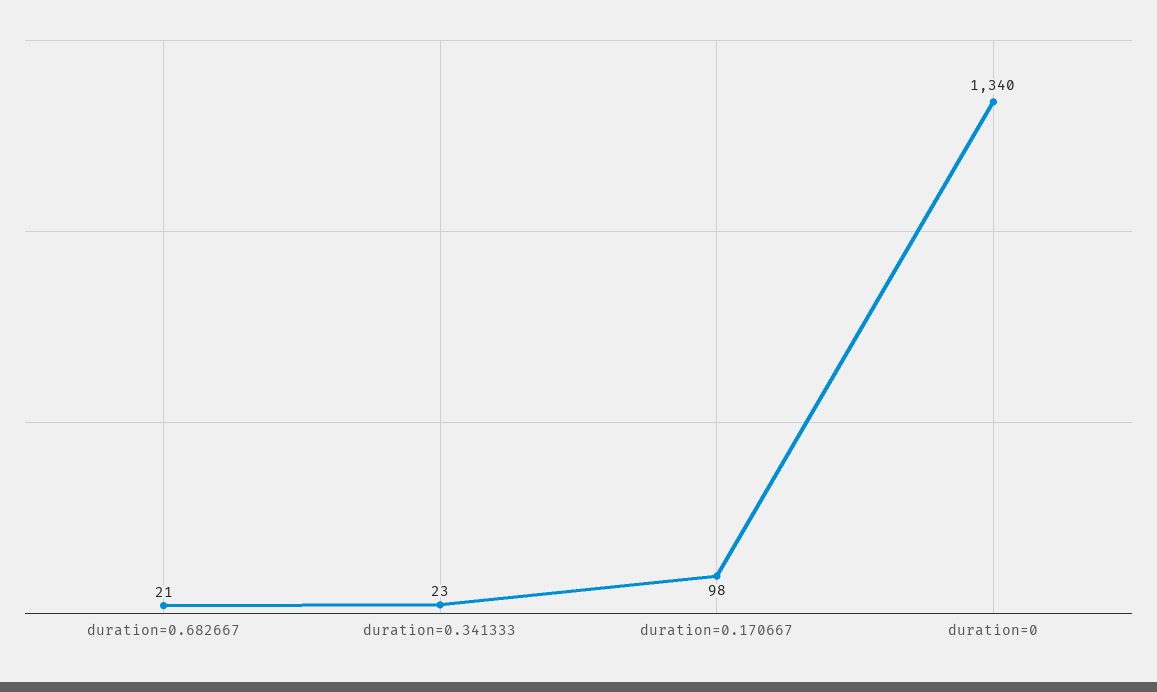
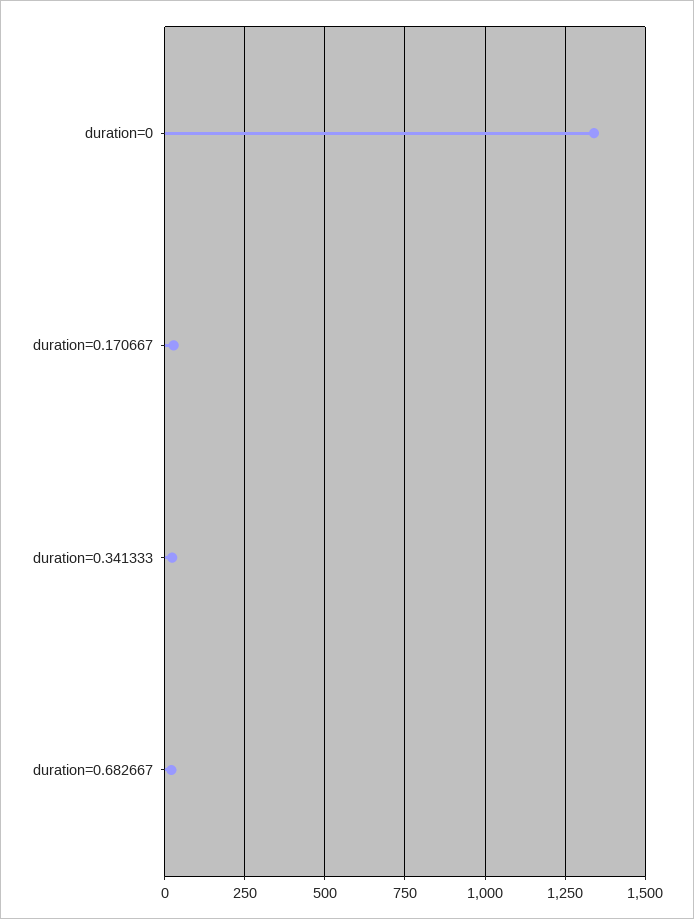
  {
    "duration=0.682667": 21,
    "duration=0.341333": 23,
-   "duration=0.170667": 98,
+   "duration=0.170667": 25,
    "duration=0": 1340
  }

